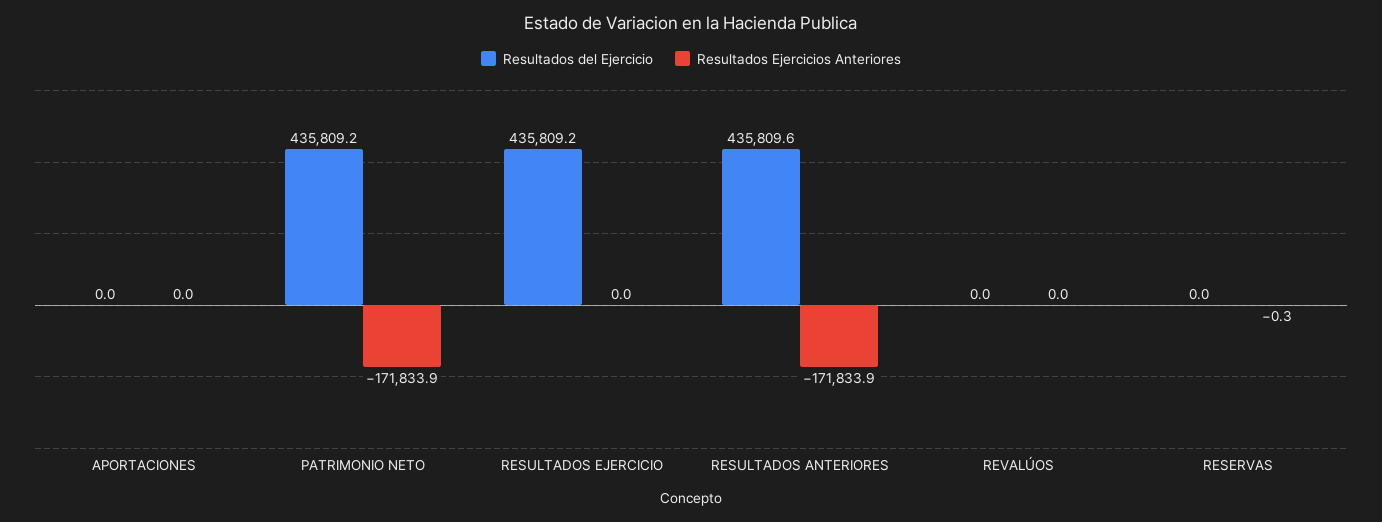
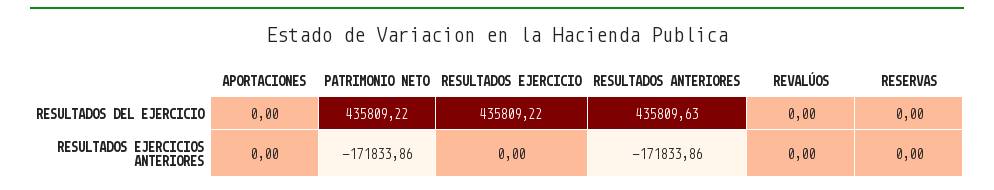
  {
    "Resultados del Ejercicio": {
      "APORTACIONES": 0,
      "PATRIMONIO NETO": 435809.22,
      "RESULTADOS EJERCICIO": 435809.22,
      "RESULTADOS ANTERIORES": 435809.63,
      "REVALÚOS": 0,
      "RESERVAS": 0
    },
    "Resultados Ejercicios Anteriores": {
      "APORTACIONES": 0,
      "PATRIMONIO NETO": -171833.86,
      "RESULTADOS EJERCICIO": 0,
      "RESULTADOS ANTERIORES": -171833.86,
      "REVALÚOS": 0,
-     "RESERVAS": -0.3
+     "RESERVAS": 0
    }
  }

